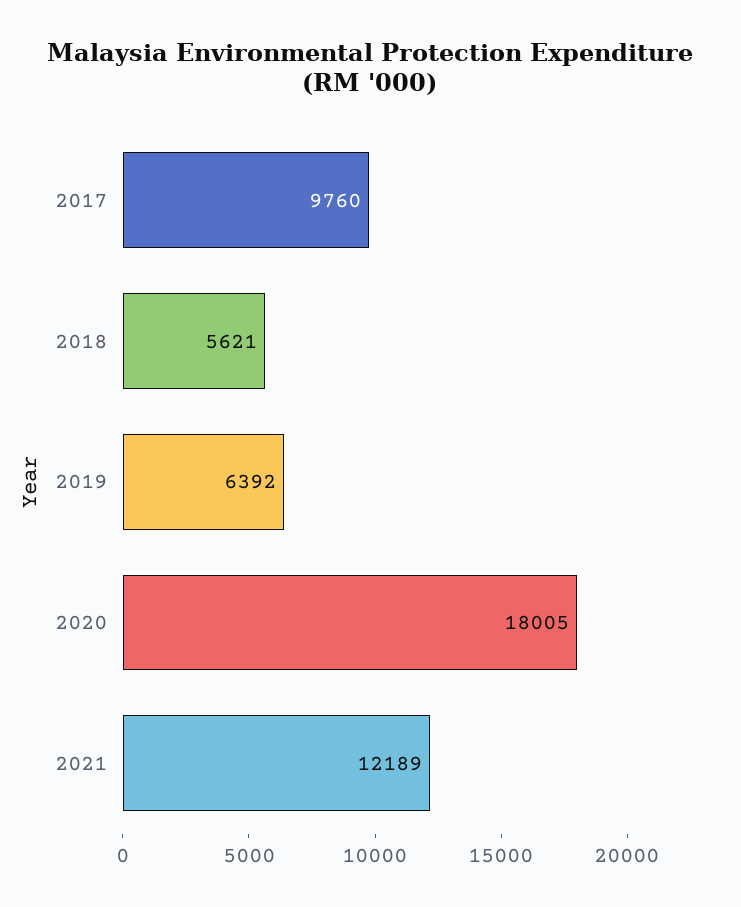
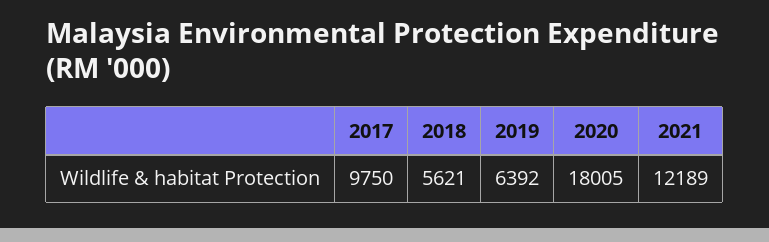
  {
-   "2017": 9760,
+   "2017": 9750,
    "2018": 5621,
    "2019": 6392,
    "2020": 18005,
    "2021": 12189
  }

